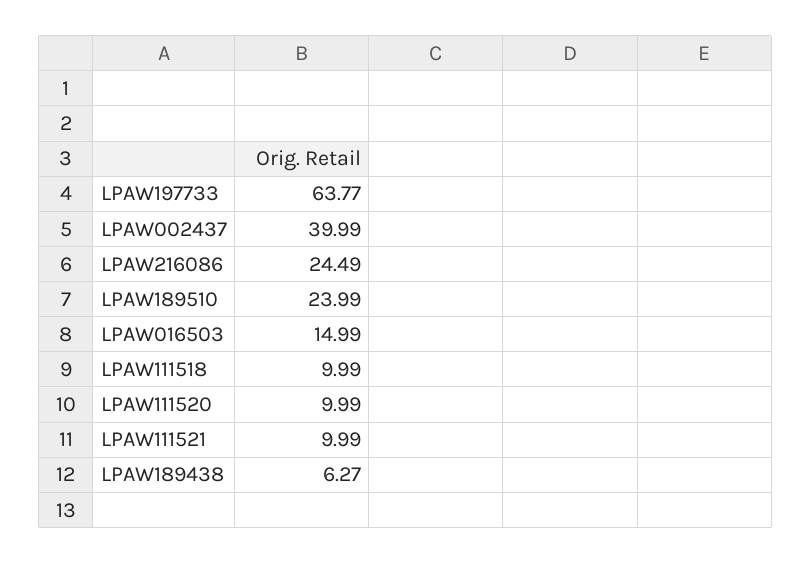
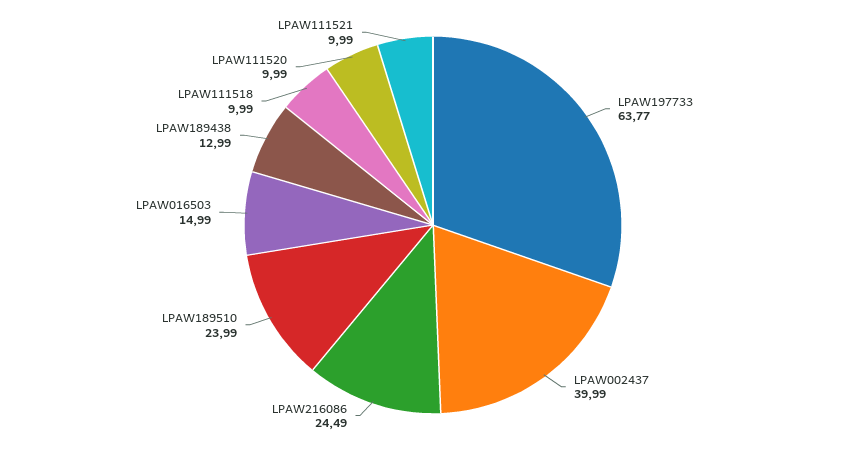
  {
    "LPAW197733": 63.77,
    "LPAW002437": 39.99,
    "LPAW216086": 24.49,
    "LPAW189510": 23.99,
    "LPAW016503": 14.99,
    "LPAW111518": 9.99,
    "LPAW111520": 9.99,
    "LPAW111521": 9.99,
-   "LPAW189438": 6.27
+   "LPAW189438": 12.99
  }

